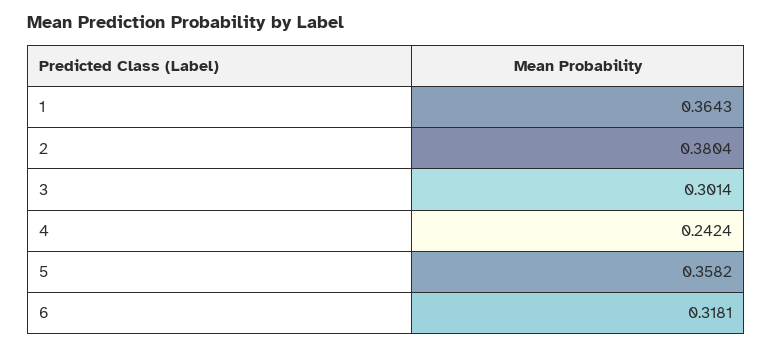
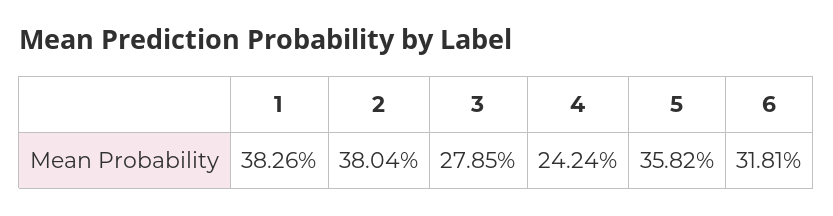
  {
-   "1": 0.3643,
+   "1": 0.3826,
    "2": 0.3804,
-   "3": 0.3014,
+   "3": 0.2785,
    "4": 0.2424,
    "5": 0.3582,
    "6": 0.3181
  }

